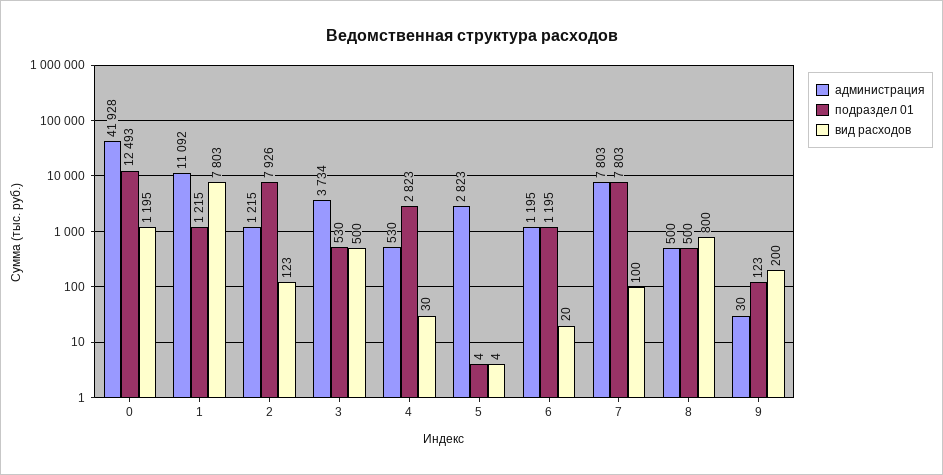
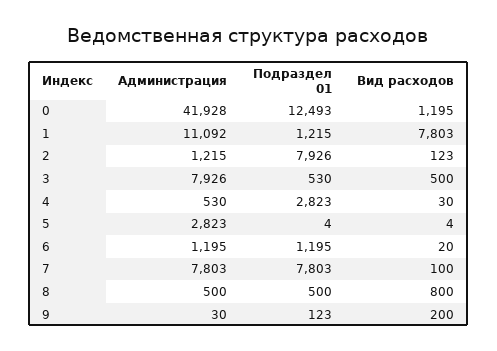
  {
    "администрация": {
      "0": 41928,
      "1": 11092,
      "2": 1215,
-     "3": 3734,
+     "3": 7926,
      "4": 530,
      "5": 2823,
      "6": 1195,
      "7": 7803,
      "8": 500,
      "9": 30
    },
    "подраздел 01": {
      "0": 12493,
      "1": 1215,
      "2": 7926,
      "3": 530,
      "4": 2823,
      "5": 4,
      "6": 1195,
      "7": 7803,
      "8": 500,
      "9": 123
    },
    "вид расходов": {
      "0": 1195,
      "1": 7803,
      "2": 123,
      "3": 500,
      "4": 30,
      "5": 4,
      "6": 20,
      "7": 100,
      "8": 800,
      "9": 200
    }
  }

